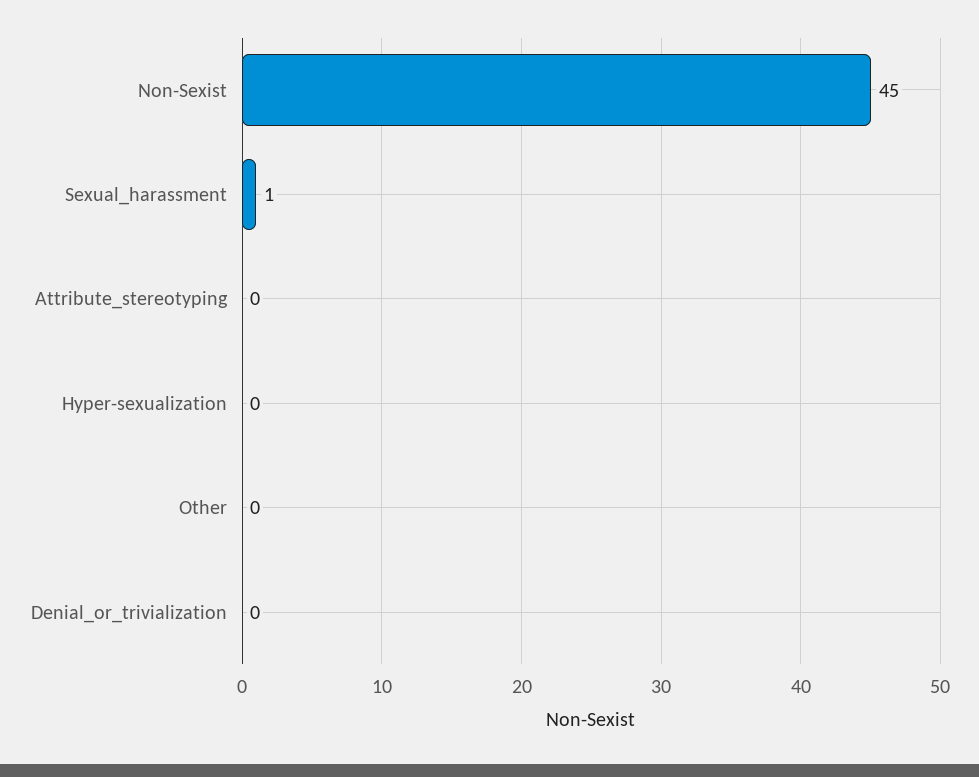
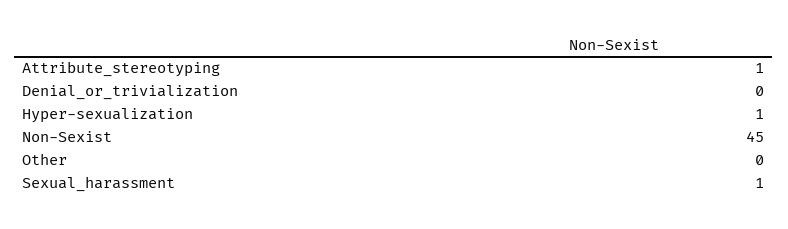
  {
    "Non-Sexist": 45,
    "Sexual_harassment": 1,
-   "Attribute_stereotyping": 0,
+   "Attribute_stereotyping": 1,
-   "Hyper-sexualization": 0,
+   "Hyper-sexualization": 1,
    "Other": 0,
    "Denial_or_trivialization": 0
  }

